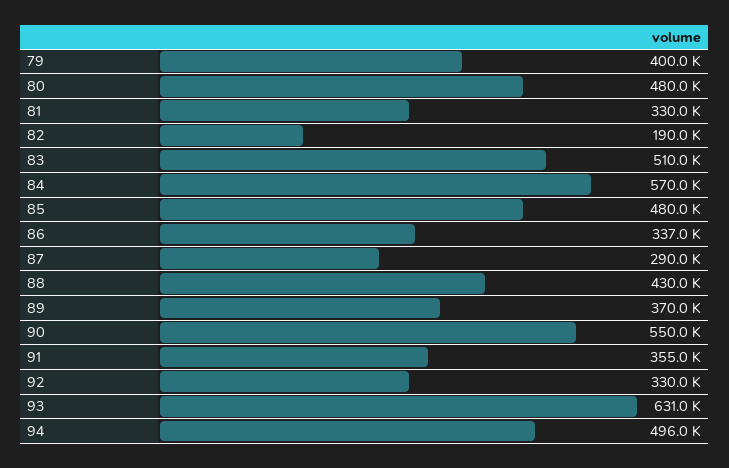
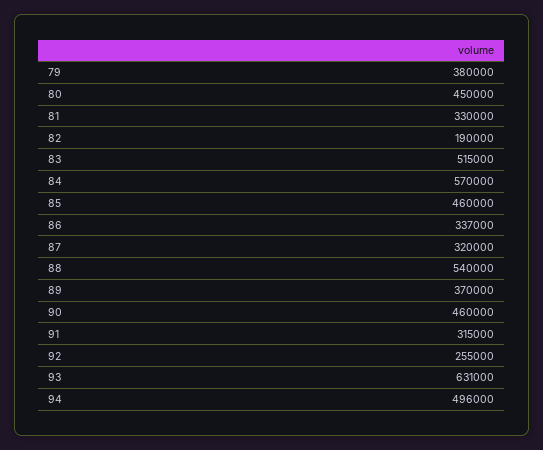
  {
-   "79": 400000,
+   "79": 380000,
-   "80": 480000,
+   "80": 450000,
    "81": 330000,
    "82": 190000,
-   "83": 510000,
+   "83": 515000,
    "84": 570000,
-   "85": 480000,
+   "85": 460000,
    "86": 337000,
-   "87": 290000,
+   "87": 320000,
-   "88": 430000,
+   "88": 540000,
    "89": 370000,
-   "90": 550000,
+   "90": 460000,
-   "91": 355000,
+   "91": 315000,
-   "92": 330000,
+   "92": 255000,
    "93": 631000,
    "94": 496000
  }

